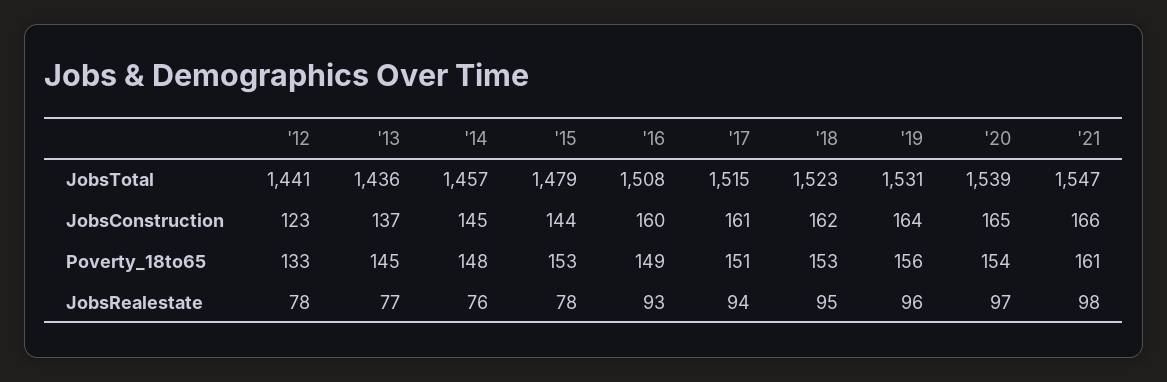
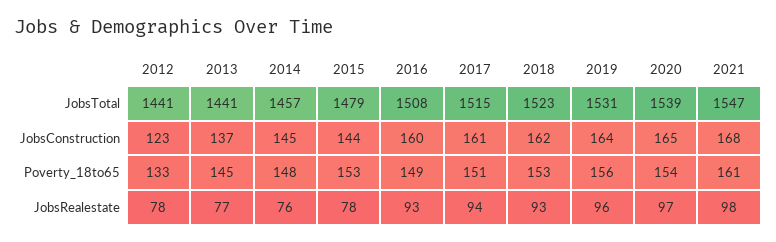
  {
    "'12": {
      "JobsTotal": 1441,
      "JobsConstruction": 123,
      "Poverty_18to65": 133,
      "JobsRealestate": 78
    },
    "'13": {
-     "JobsTotal": 1436,
+     "JobsTotal": 1441,
      "JobsConstruction": 137,
      "Poverty_18to65": 145,
      "JobsRealestate": 77
    },
    "'14": {
      "JobsTotal": 1457,
      "JobsConstruction": 145,
      "Poverty_18to65": 148,
      "JobsRealestate": 76
    },
    "'15": {
      "JobsTotal": 1479,
      "JobsConstruction": 144,
      "Poverty_18to65": 153,
      "JobsRealestate": 78
    },
    "'16": {
      "JobsTotal": 1508,
      "JobsConstruction": 160,
      "Poverty_18to65": 149,
      "JobsRealestate": 93
    },
    "'17": {
      "JobsTotal": 1515,
      "JobsConstruction": 161,
      "Poverty_18to65": 151,
      "JobsRealestate": 94
    },
    "'18": {
      "JobsTotal": 1523,
      "JobsConstruction": 162,
      "Poverty_18to65": 153,
-     "JobsRealestate": 95
+     "JobsRealestate": 93
    },
    "'19": {
      "JobsTotal": 1531,
      "JobsConstruction": 164,
      "Poverty_18to65": 156,
      "JobsRealestate": 96
    },
    "'20": {
      "JobsTotal": 1539,
      "JobsConstruction": 165,
      "Poverty_18to65": 154,
      "JobsRealestate": 97
    },
    "'21": {
      "JobsTotal": 1547,
-     "JobsConstruction": 166,
+     "JobsConstruction": 168,
      "Poverty_18to65": 161,
      "JobsRealestate": 98
    }
  }

